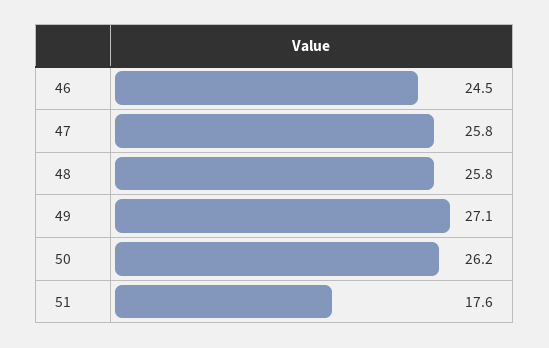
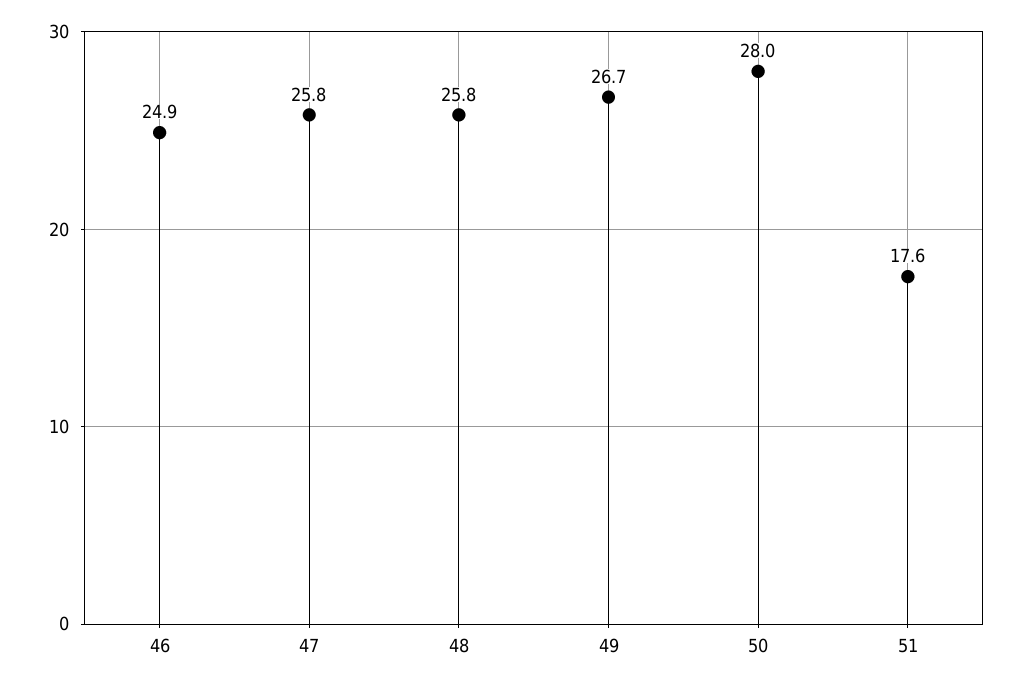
  {
-   "46": 24.5,
+   "46": 24.9,
    "47": 25.8,
    "48": 25.8,
-   "49": 27.1,
+   "49": 26.7,
-   "50": 26.2,
+   "50": 28,
    "51": 17.6
  }

